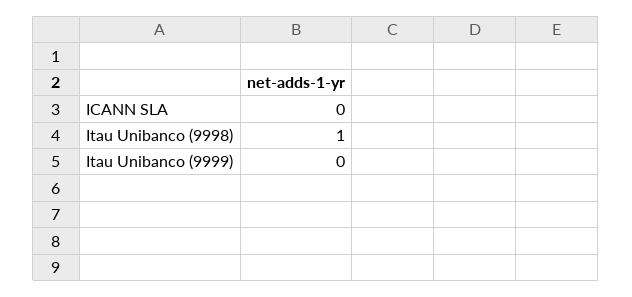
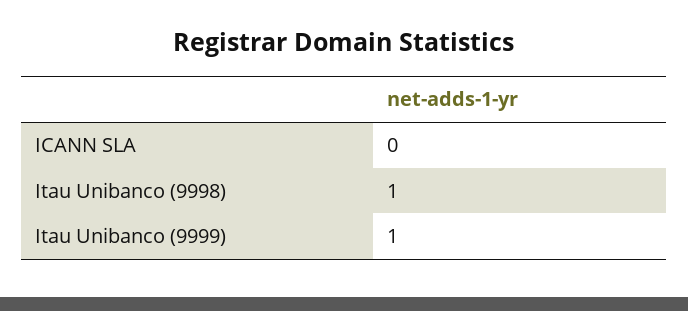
  {
    "ICANN SLA": 0,
    "Itau Unibanco (9998)": 1,
-   "Itau Unibanco (9999)": 0
+   "Itau Unibanco (9999)": 1
  }

